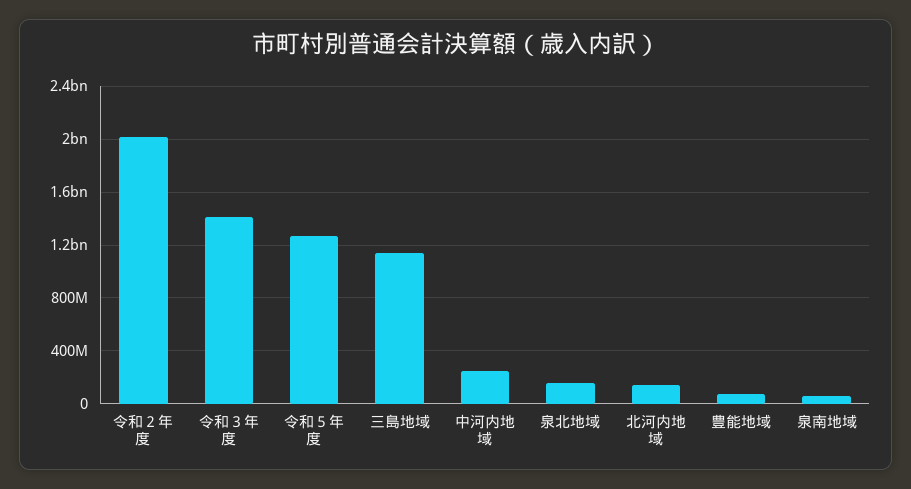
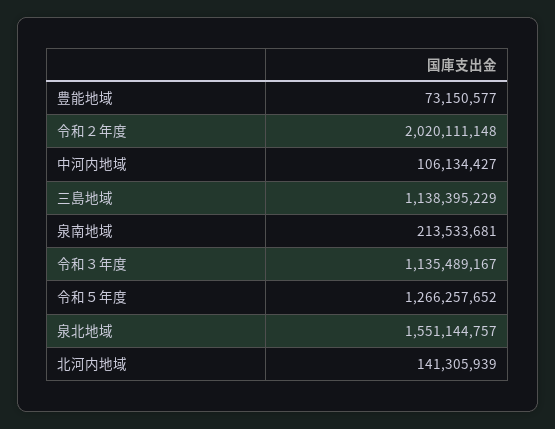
  {
    "令和２年度": 2020111148,
-   "令和３年度": 1400000000,
+   "令和３年度": 1135489167,
    "令和５年度": 1266257652,
    "三島地域": 1138395229,
-   "中河内地域": 250000000,
+   "中河内地域": 106134427,
-   "泉北地域": 150000000,
+   "泉北地域": 1551144757,
    "北河内地域": 141305939,
    "豊能地域": 73150577,
-   "泉南地域": 50000000
+   "泉南地域": 213533681
  }

